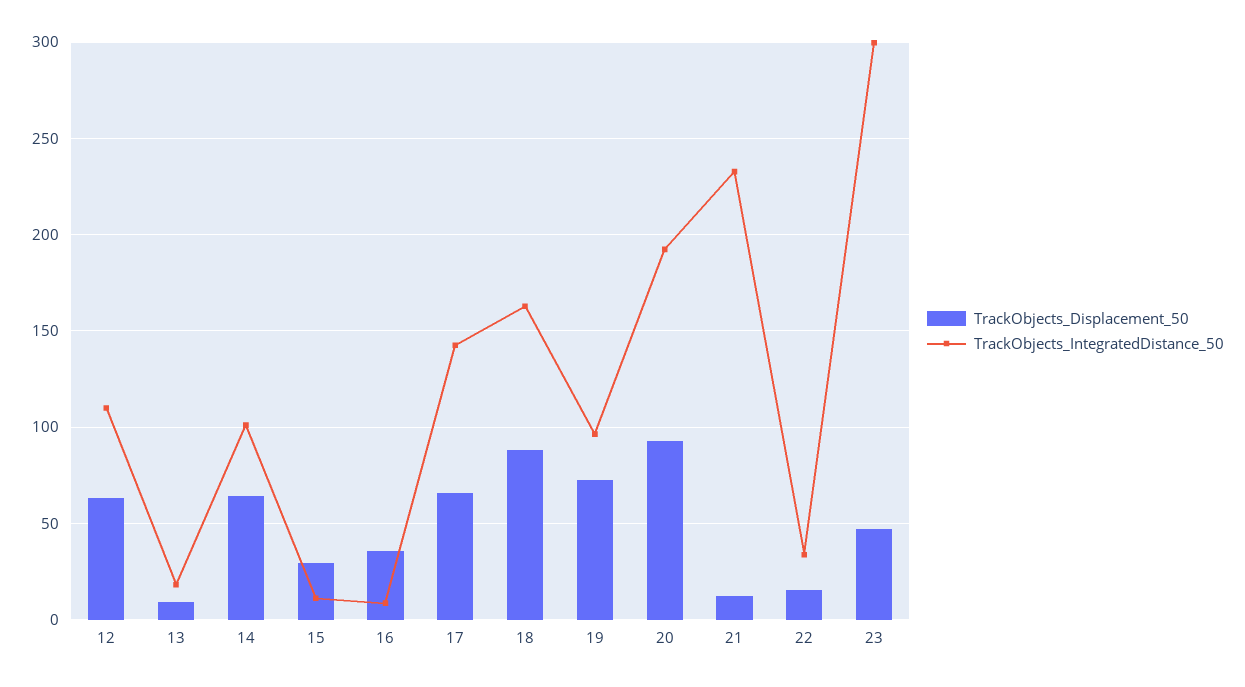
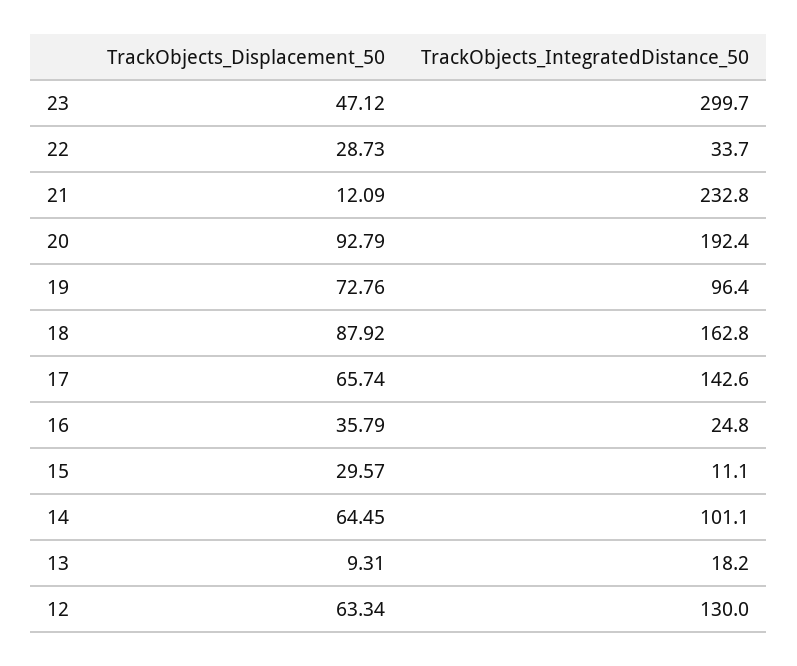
  {
    "TrackObjects_Displacement_50": {
      "12": 63.34,
      "13": 9.31,
      "14": 64.45,
      "15": 29.57,
      "16": 35.79,
      "17": 65.74,
      "18": 87.92,
      "19": 72.76,
      "20": 92.79,
      "21": 12.09,
-     "22": 15,
+     "22": 28.73,
      "23": 47.12
    },
    "TrackObjects_IntegratedDistance_50": {
-     "12": 110,
+     "12": 130,
      "13": 18.2,
      "14": 101.1,
      "15": 11.1,
-     "16": 10,
+     "16": 24.8,
      "17": 142.6,
      "18": 162.8,
      "19": 96.4,
      "20": 192.4,
      "21": 232.8,
      "22": 33.7,
      "23": 299.7
    }
  }

